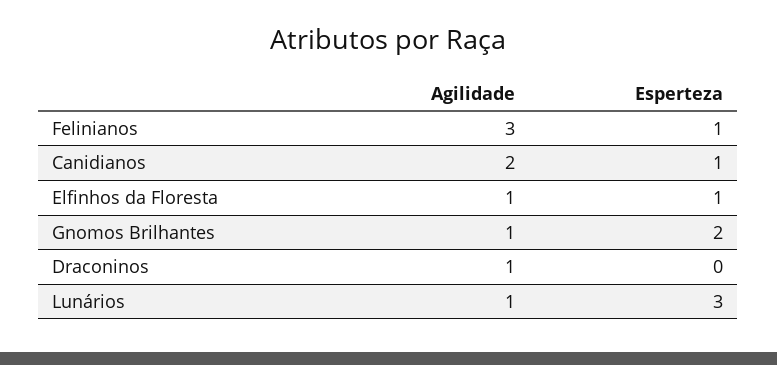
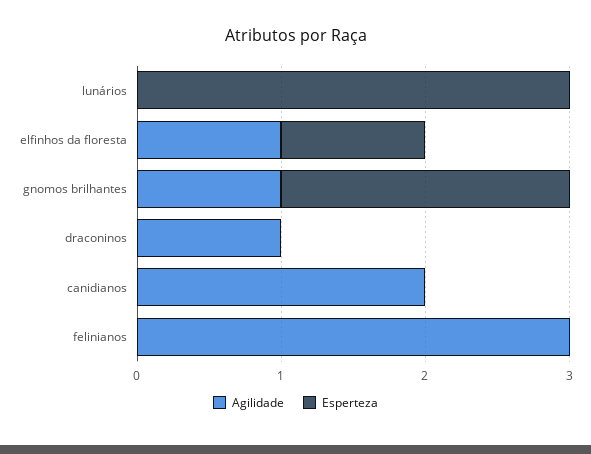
  {
    "Agilidade": {
      "Felinianos": 3,
      "Canidianos": 2,
      "Elfinhos da Floresta": 1,
      "Gnomos Brilhantes": 1,
      "Draconinos": 1,
-     "Lunários": 1
+     "Lunários": 0
    },
    "Esperteza": {
-     "Felinianos": 1,
+     "Felinianos": 0,
-     "Canidianos": 1,
+     "Canidianos": 0,
      "Elfinhos da Floresta": 1,
      "Gnomos Brilhantes": 2,
      "Draconinos": 0,
      "Lunários": 3
    }
  }

